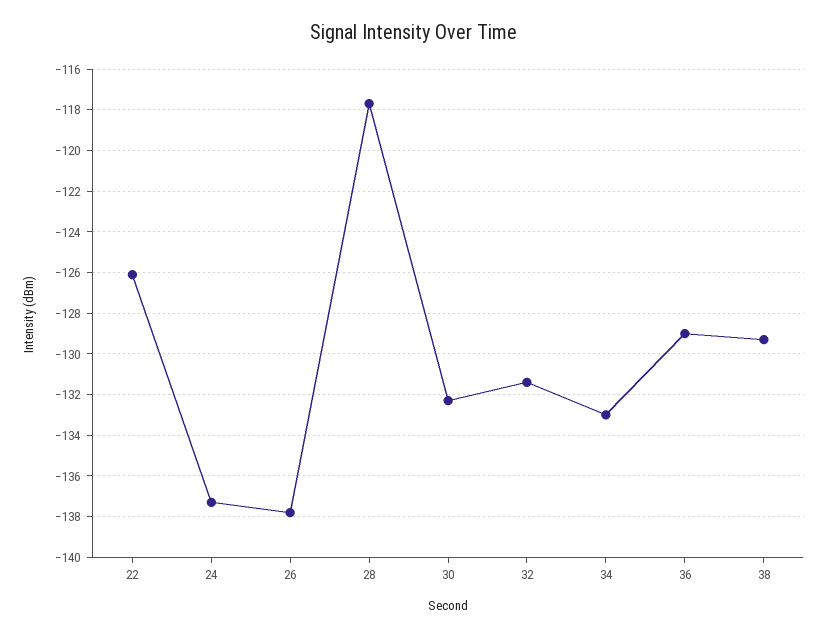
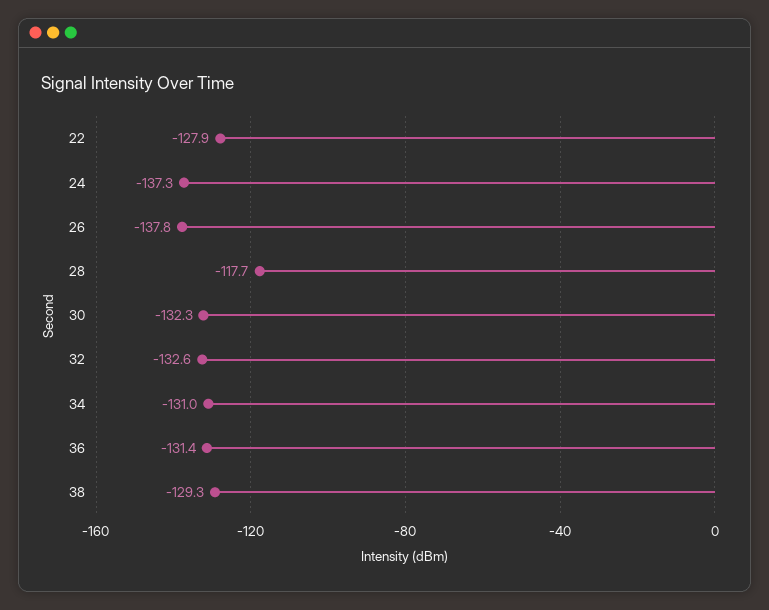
  {
-   "22": -126,
+   "22": -127.9,
    "24": -137.3,
    "26": -137.8,
    "28": -117.7,
    "30": -132.3,
-   "32": -131.5,
+   "32": -132.6,
-   "34": -133,
+   "34": -131,
-   "36": -129,
+   "36": -131.4,
    "38": -129.3
  }

